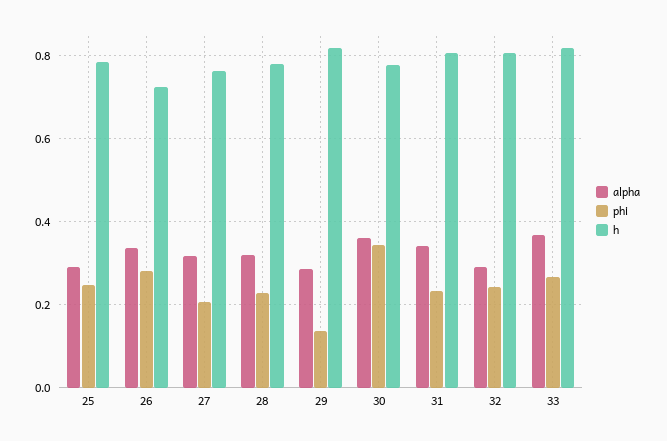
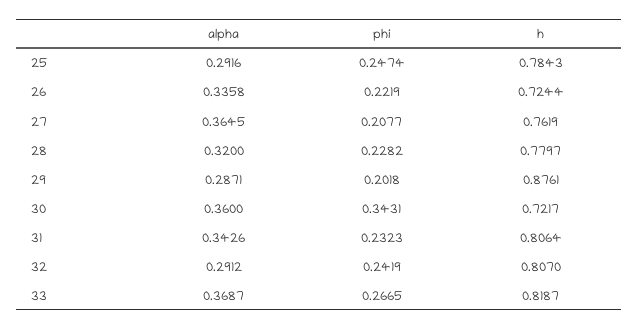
  {
    "alpha": {
      "25": 0.2916,
      "26": 0.3358,
-     "27": 0.32,
+     "27": 0.3645,
      "28": 0.32,
      "29": 0.2871,
      "30": 0.36,
      "31": 0.3426,
      "32": 0.2912,
      "33": 0.3687
    },
    "phi": {
      "25": 0.2474,
-     "26": 0.28,
+     "26": 0.2219,
      "27": 0.2077,
      "28": 0.2282,
-     "29": 0.14,
+     "29": 0.2018,
      "30": 0.3431,
      "31": 0.2323,
      "32": 0.2419,
      "33": 0.2665
    },
    "h": {
      "25": 0.7843,
      "26": 0.7244,
      "27": 0.7619,
      "28": 0.7797,
-     "29": 0.82,
+     "29": 0.8761,
-     "30": 0.78,
+     "30": 0.7217,
      "31": 0.8064,
      "32": 0.807,
      "33": 0.8187
    }
  }

